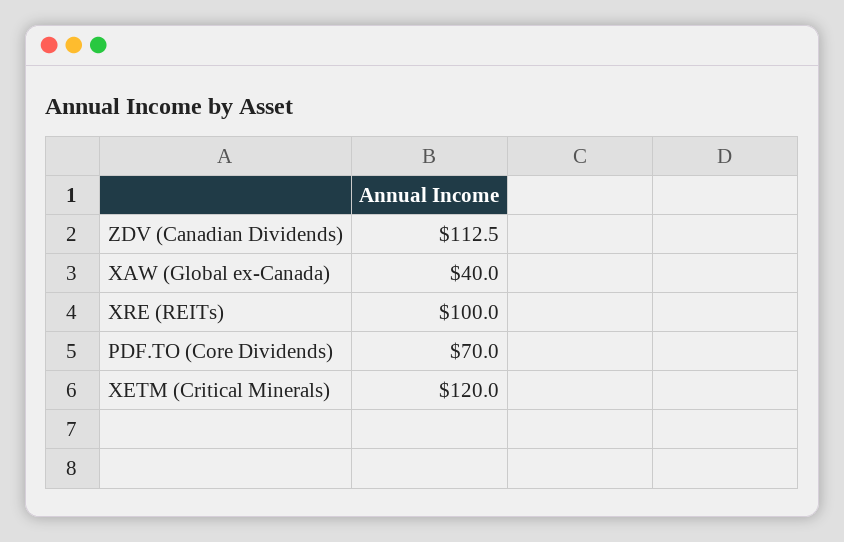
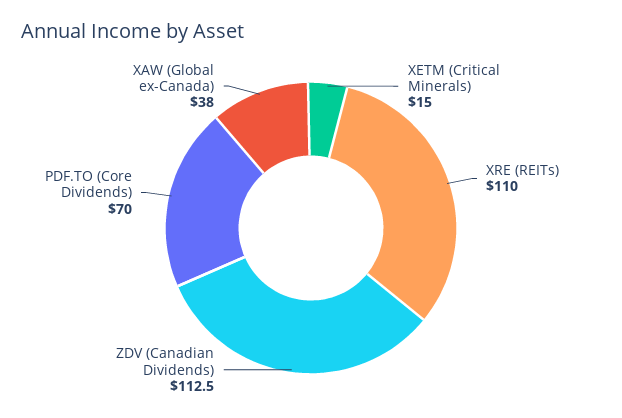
  {
    "ZDV (Canadian Dividends)": 112.5,
-   "XAW (Global ex-Canada)": 40,
+   "XAW (Global ex-Canada)": 38,
-   "XRE (REITs)": 100,
+   "XRE (REITs)": 110,
    "PDF.TO (Core Dividends)": 70,
-   "XETM (Critical Minerals)": 120
+   "XETM (Critical Minerals)": 15
  }

